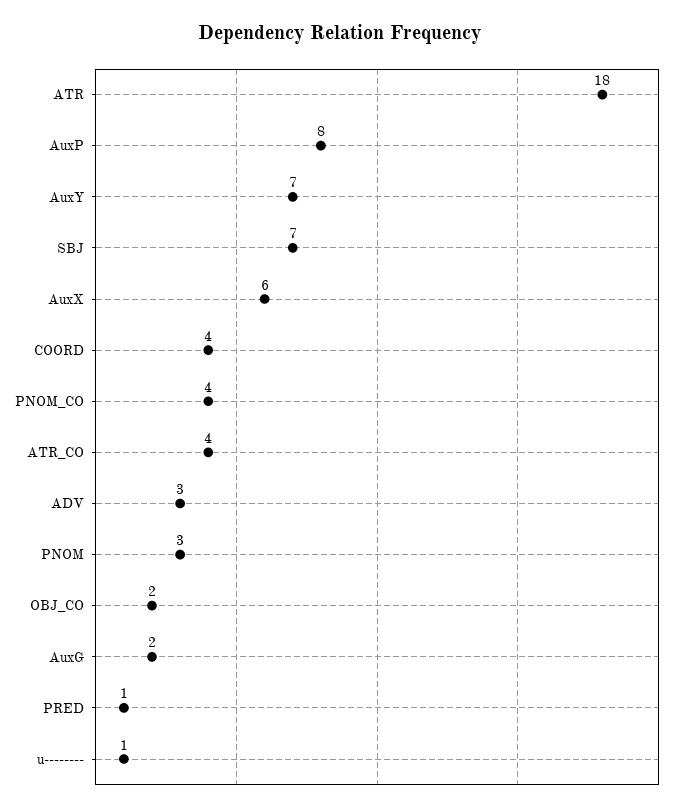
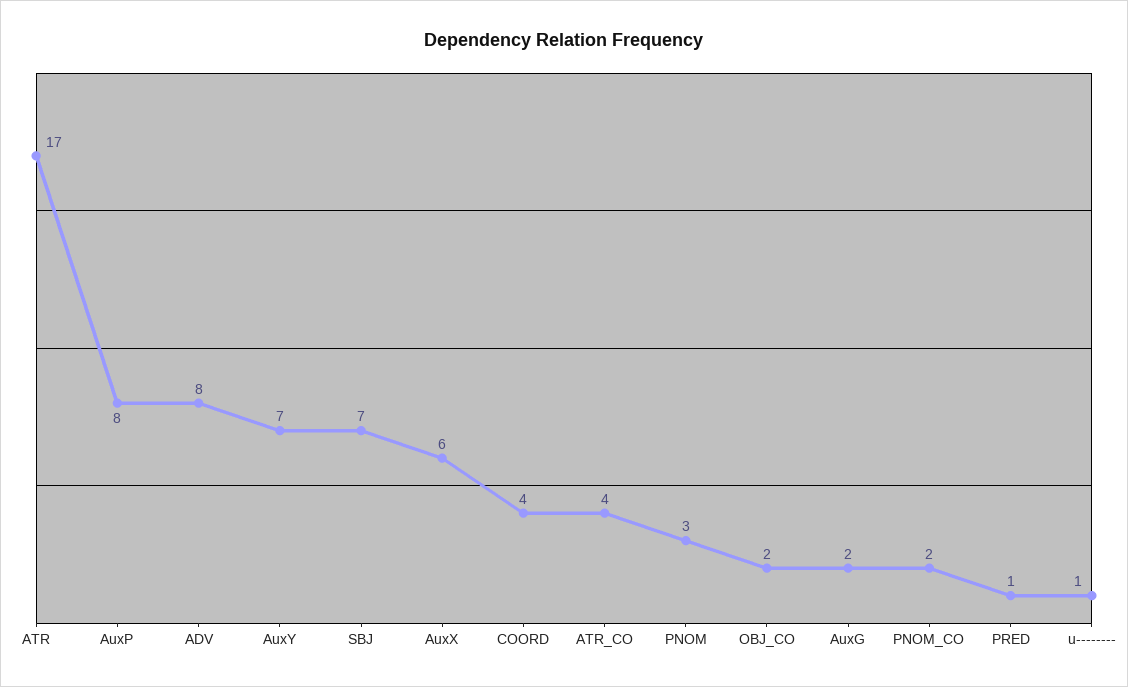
  {
-   "ATR": 18,
+   "ATR": 17,
    "AuxP": 8,
    "AuxY": 7,
    "SBJ": 7,
    "AuxX": 6,
    "COORD": 4,
-   "PNOM_CO": 4,
+   "PNOM_CO": 2,
    "ATR_CO": 4,
-   "ADV": 3,
+   "ADV": 8,
    "PNOM": 3,
    "OBJ_CO": 2,
    "AuxG": 2,
    "PRED": 1,
    "u--------": 1
  }

